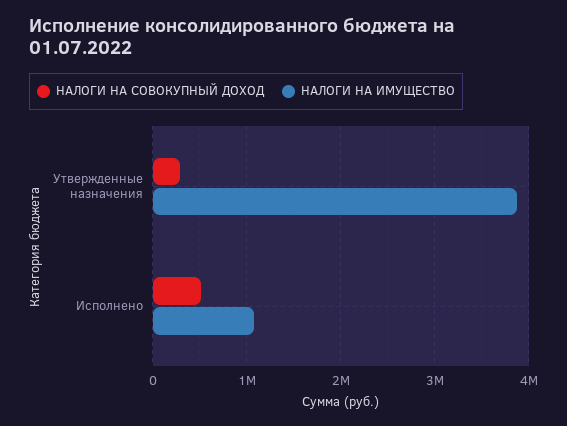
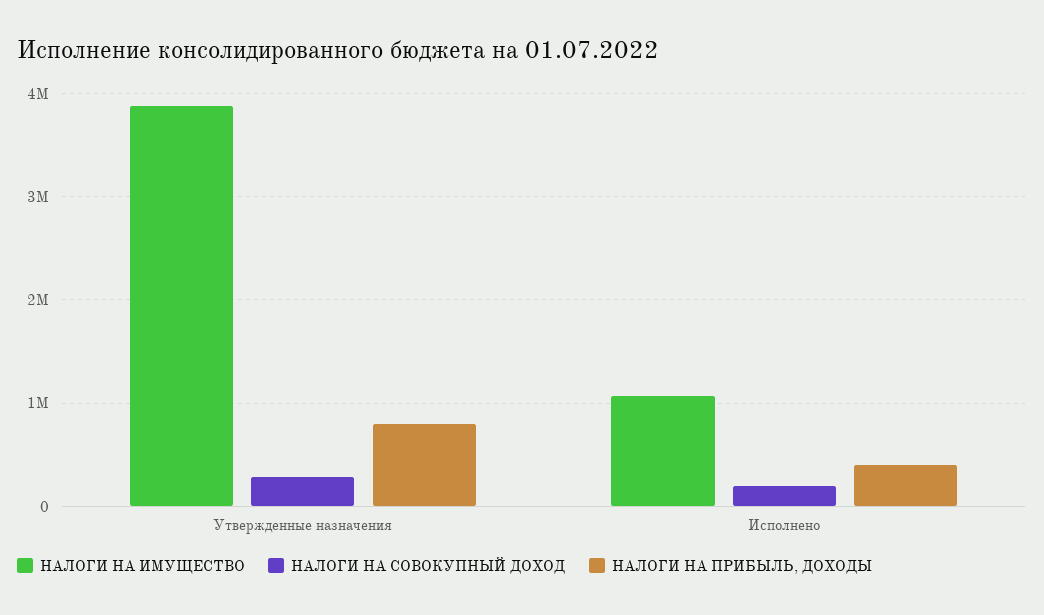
  {
    "НАЛОГИ НА СОВОКУПНЫЙ ДОХОД": {
      "Утвержденные назначения": 300000,
-     "Исполнено": 500000
+     "Исполнено": 200000
    },
    "НАЛОГИ НА ИМУЩЕСТВО": {
      "Утвержденные назначения": 3900000,
      "Исполнено": 1100000
-   }
+   },
+   "НАЛОГИ НА ПРИБЫЛЬ, ДОХОДЫ": {
+     "Утвержденные назначения": 800000,
+     "Исполнено": 400000
+   }
  }

